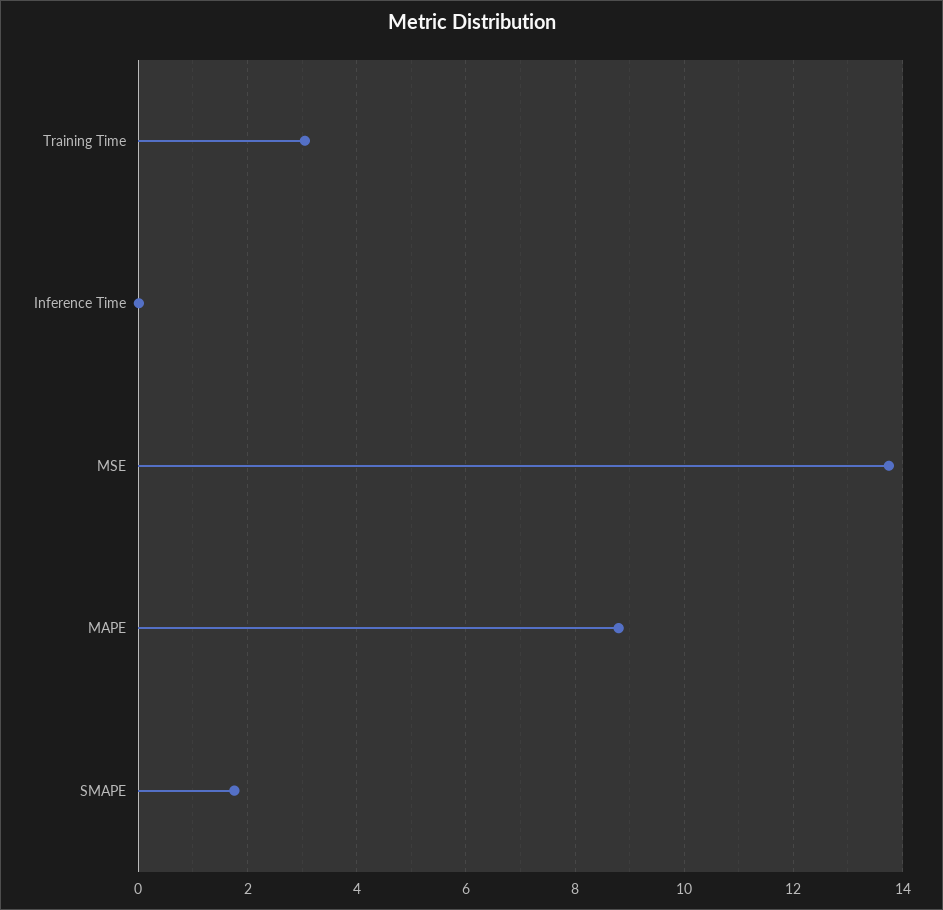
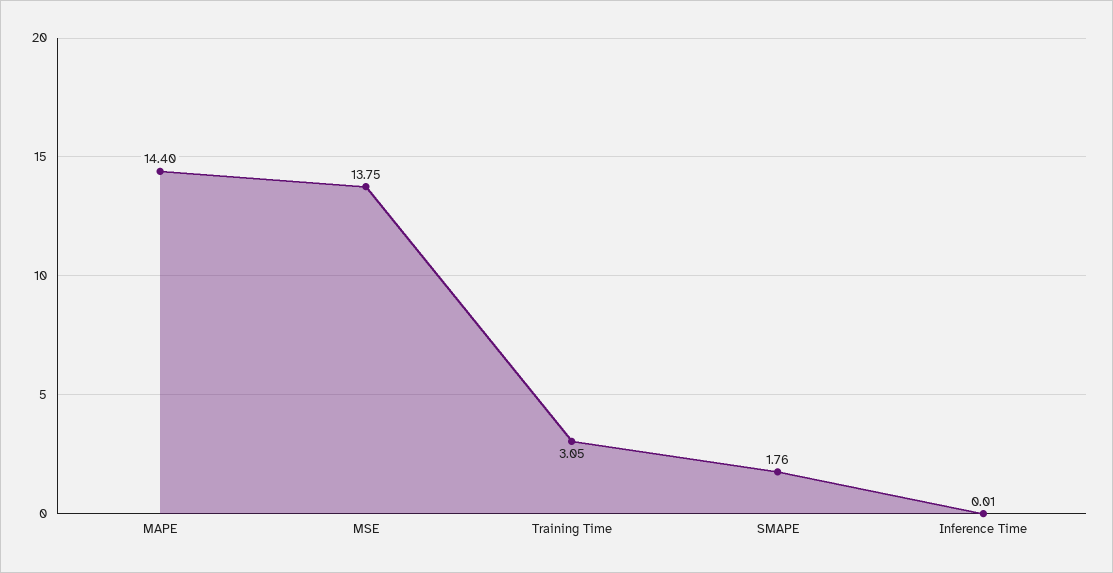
  {
    "Training Time": 3.05,
    "Inference Time": 0.01,
    "MSE": 13.75,
-   "MAPE": 8.8,
+   "MAPE": 14.4,
    "SMAPE": 1.76
  }

